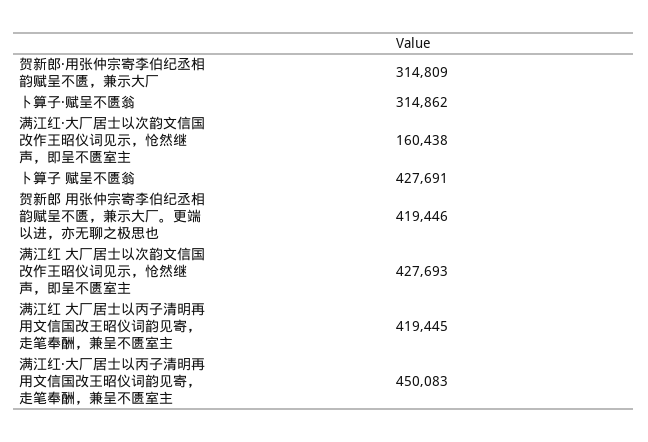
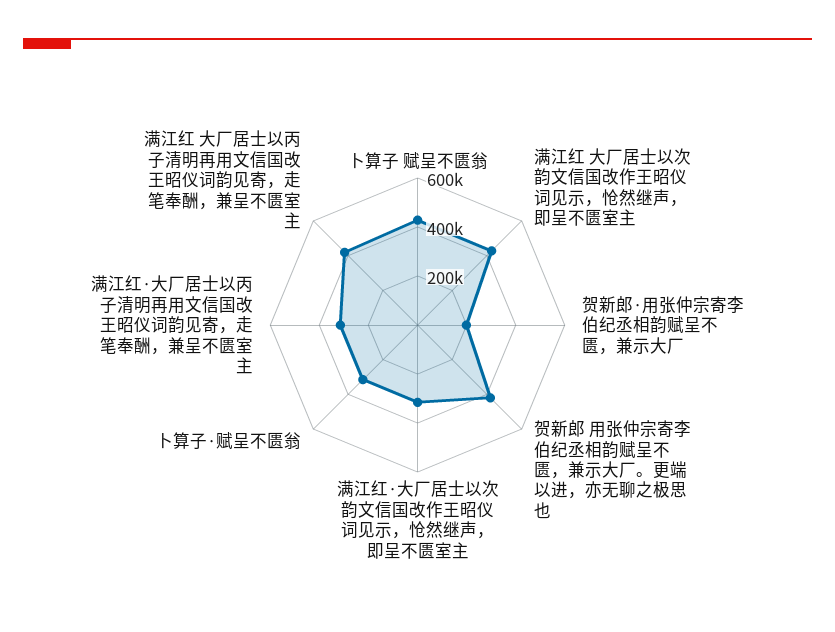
  {
-   "贺新郎·用张仲宗寄李伯纪丞相韵赋呈不匮，兼示大厂": 314809,
+   "贺新郎·用张仲宗寄李伯纪丞相韵赋呈不匮，兼示大厂": 200000,
    "卜算子·赋呈不匮翁": 314862,
-   "满江红·大厂居士以次韵文信国改作王昭仪词见示，怆然继声，即呈不匮室主": 160438,
+   "满江红·大厂居士以次韵文信国改作王昭仪词见示，怆然继声，即呈不匮室主": 300000,
    "卜算子 赋呈不匮翁": 427691,
    "贺新郎 用张仲宗寄李伯纪丞相韵赋呈不匮，兼示大厂。更端以进，亦无聊之极思也": 419446,
    "满江红 大厂居士以次韵文信国改作王昭仪词见示，怆然继声，即呈不匮室主": 427693,
    "满江红 大厂居士以丙子清明再用文信国改王昭仪词韵见寄，走笔奉酬，兼呈不匮室主": 419445,
-   "满江红·大厂居士以丙子清明再用文信国改王昭仪词韵见寄，走笔奉酬，兼呈不匮室主": 450083
+   "满江红·大厂居士以丙子清明再用文信国改王昭仪词韵见寄，走笔奉酬，兼呈不匮室主": 300000
  }

